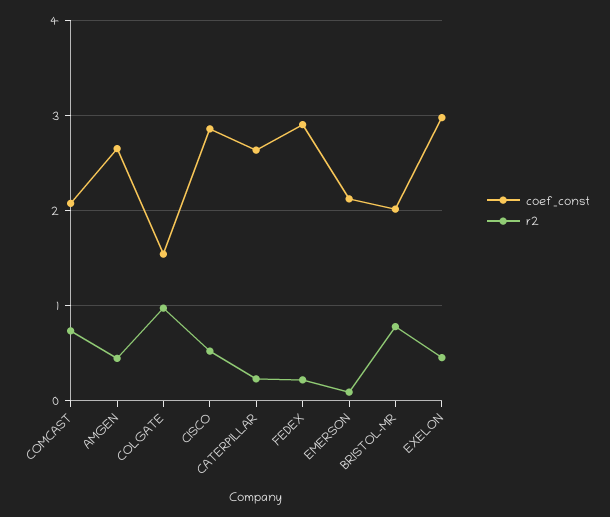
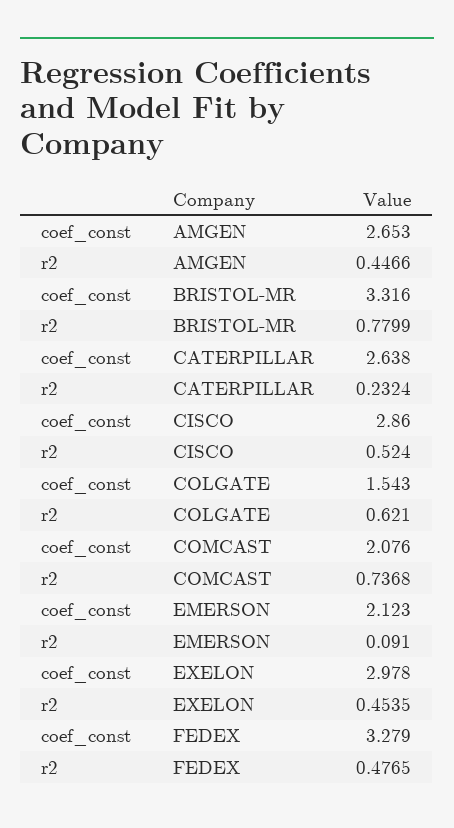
  {
    "coef_const": {
      "COMCAST": 2.076,
      "AMGEN": 2.653,
      "COLGATE": 1.543,
      "CISCO": 2.86,
      "CATERPILLAR": 2.638,
-     "FEDEX": 2.9,
+     "FEDEX": 3.279,
      "EMERSON": 2.123,
-     "BRISTOL-MR": 2,
+     "BRISTOL-MR": 3.316,
      "EXELON": 2.978
    },
    "r2": {
      "COMCAST": 0.7368,
      "AMGEN": 0.4466,
-     "COLGATE": 1,
+     "COLGATE": 0.621,
      "CISCO": 0.524,
      "CATERPILLAR": 0.2324,
-     "FEDEX": 0.2,
+     "FEDEX": 0.4765,
      "EMERSON": 0.091,
      "BRISTOL-MR": 0.7799,
      "EXELON": 0.4535
    }
  }

